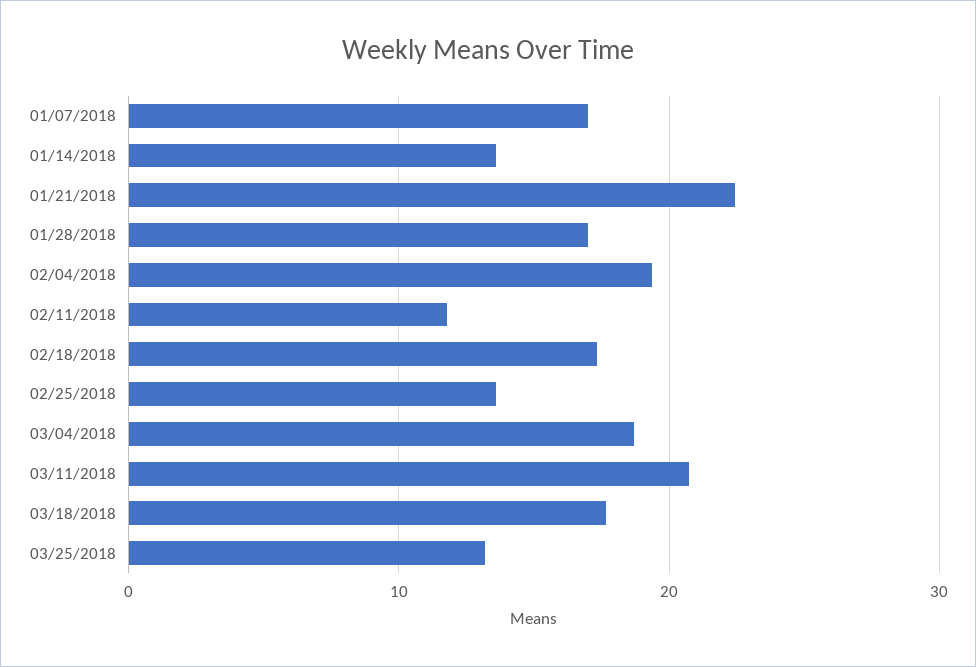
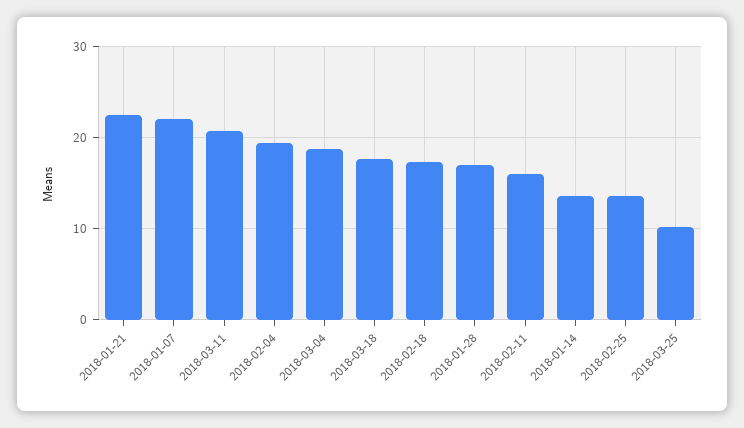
  {
-   "01/07/2018": 17,
+   "01/07/2018": 22,
    "01/14/2018": 14,
    "01/21/2018": 22,
    "01/28/2018": 17,
    "02/04/2018": 19,
-   "02/11/2018": 12,
+   "02/11/2018": 16,
    "02/18/2018": 17,
    "02/25/2018": 14,
    "03/04/2018": 19,
    "03/11/2018": 21,
    "03/18/2018": 18,
-   "03/25/2018": 13
+   "03/25/2018": 10
  }

